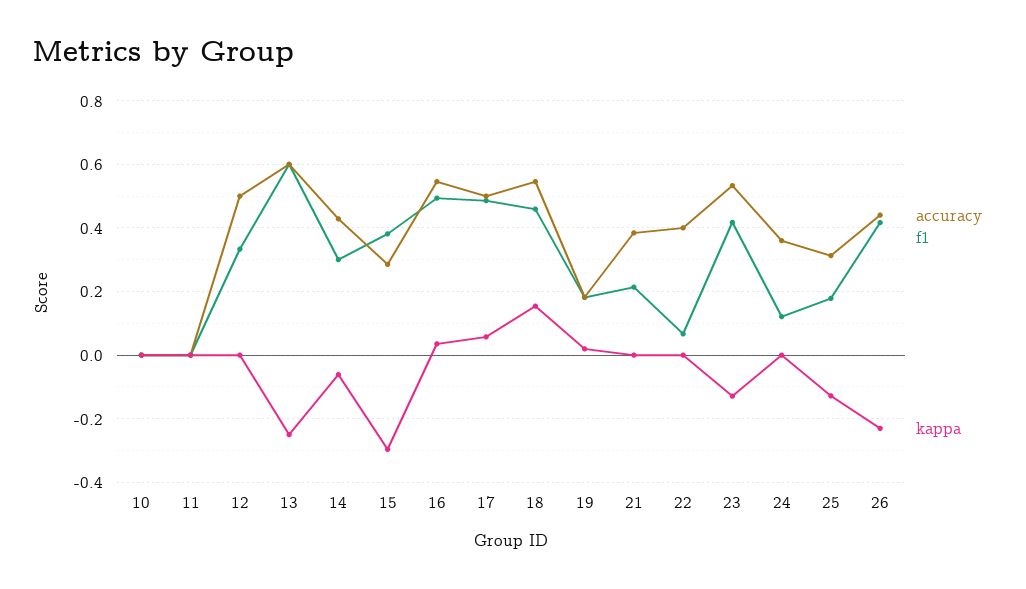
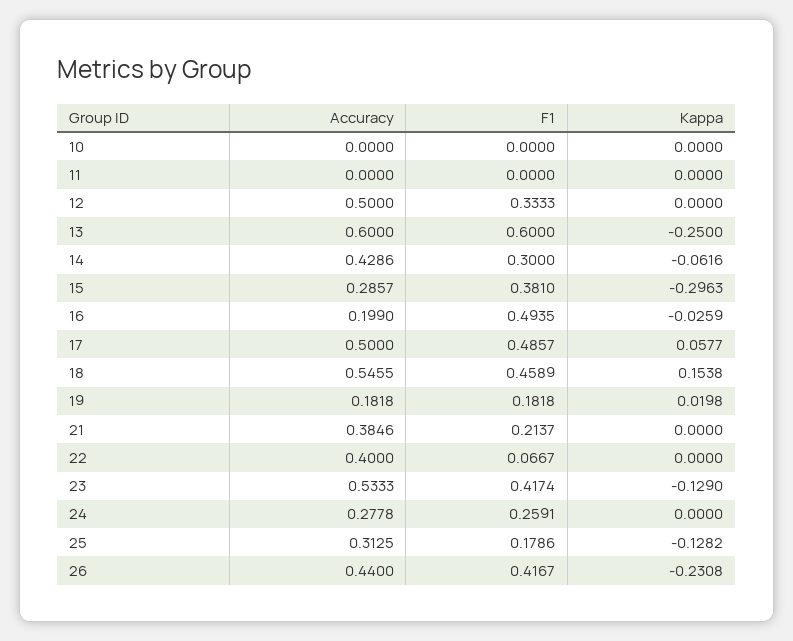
  {
    "accuracy": {
      "10": 0,
      "11": 0,
      "12": 0.5,
      "13": 0.6,
      "14": 0.4286,
      "15": 0.2857,
-     "16": 0.54,
+     "16": 0.199,
      "17": 0.5,
      "18": 0.5455,
      "19": 0.1818,
      "21": 0.3846,
      "22": 0.4,
      "23": 0.5333,
-     "24": 0.36,
+     "24": 0.2778,
      "25": 0.3125,
      "26": 0.44
    },
    "f1": {
      "10": 0,
      "11": 0,
      "12": 0.3333,
      "13": 0.6,
      "14": 0.3,
      "15": 0.381,
      "16": 0.4935,
      "17": 0.4857,
      "18": 0.4589,
      "19": 0.1818,
      "21": 0.2137,
      "22": 0.0667,
      "23": 0.4174,
-     "24": 0.12,
+     "24": 0.2591,
      "25": 0.1786,
      "26": 0.4167
    },
    "kappa": {
      "10": 0,
      "11": 0,
      "12": 0,
      "13": -0.25,
      "14": -0.0616,
      "15": -0.2963,
-     "16": 0.04,
+     "16": -0.0259,
      "17": 0.0577,
      "18": 0.1538,
      "19": 0.0198,
      "21": 0,
      "22": 0,
      "23": -0.129,
      "24": 0,
      "25": -0.1282,
      "26": -0.2308
    }
  }

